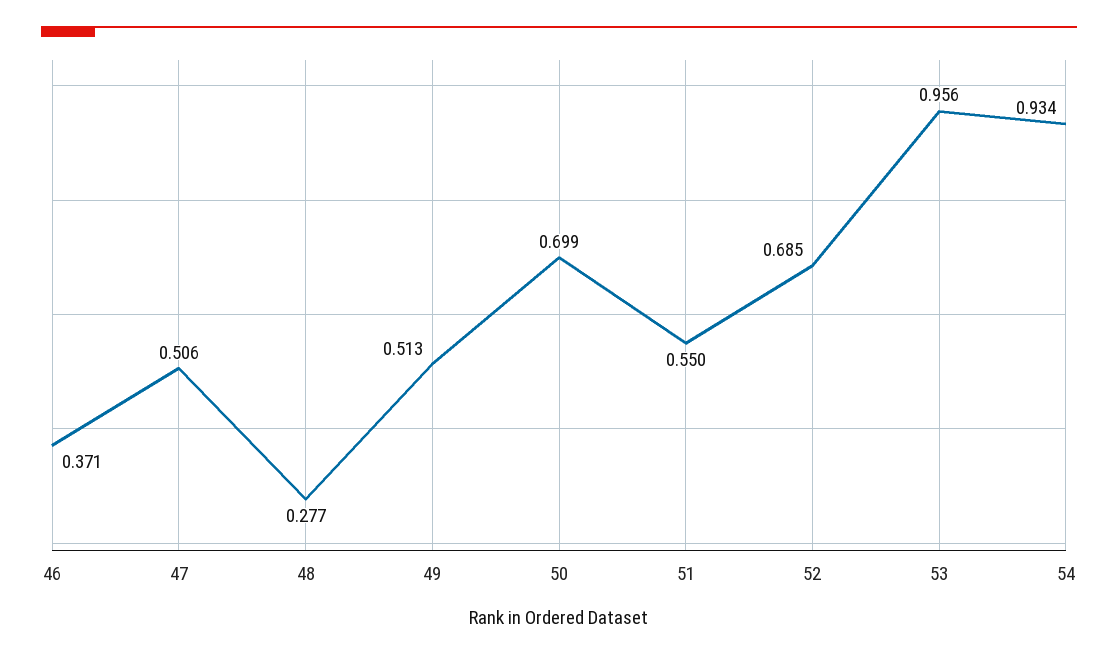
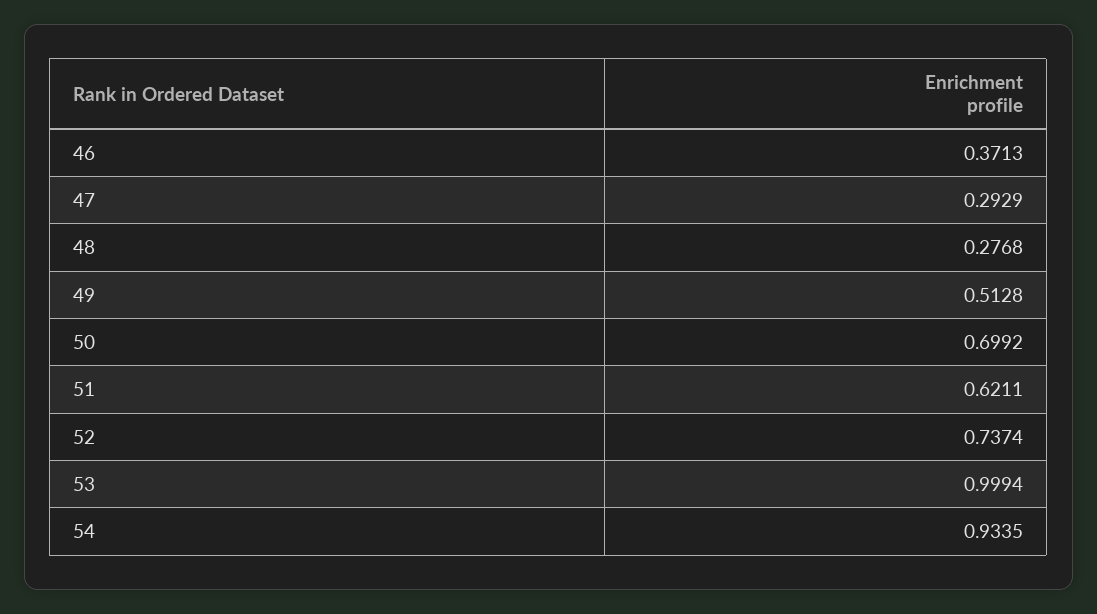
  {
    "46": 0.3713,
-   "47": 0.506,
+   "47": 0.2929,
    "48": 0.2768,
    "49": 0.5128,
    "50": 0.6992,
-   "51": 0.55,
+   "51": 0.6211,
-   "52": 0.685,
+   "52": 0.7374,
-   "53": 0.956,
+   "53": 0.9994,
    "54": 0.9335
  }

